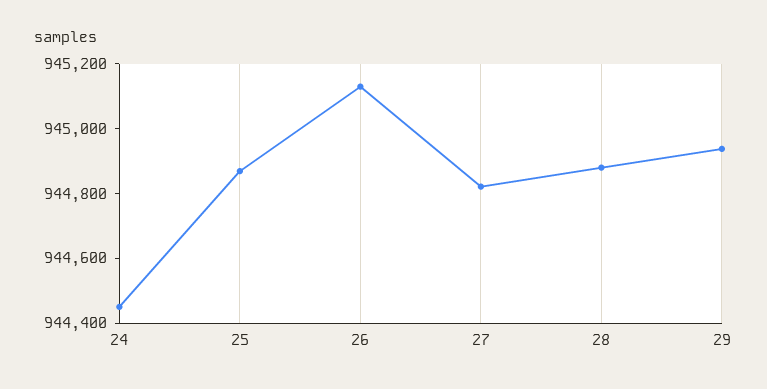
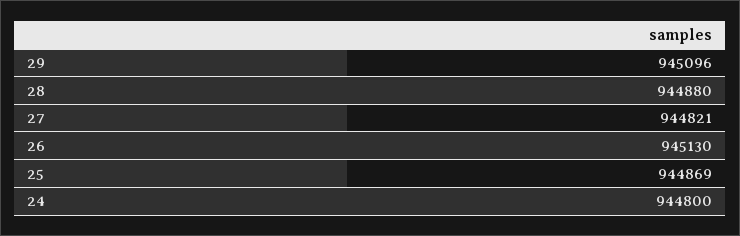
  {
-   "24": 944450,
+   "24": 944800,
    "25": 944869,
    "26": 945130,
    "27": 944821,
    "28": 944880,
-   "29": 944950
+   "29": 945096
  }

